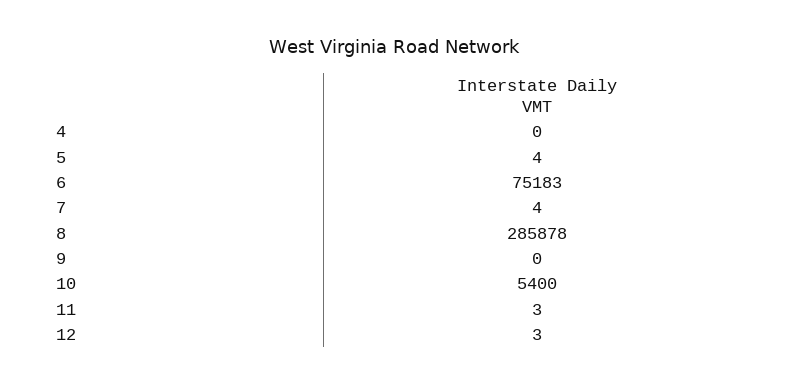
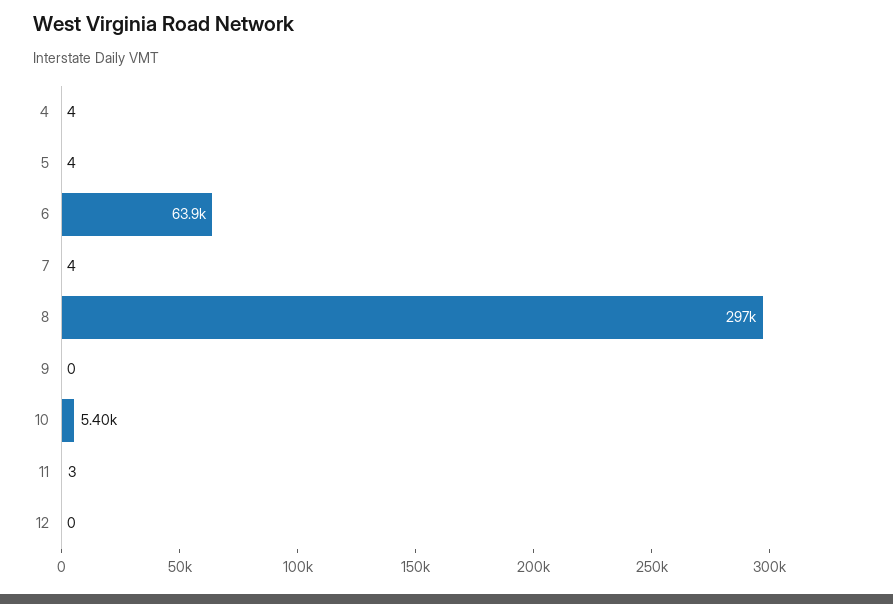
  {
-   "4": 0,
+   "4": 4,
    "5": 4,
-   "6": 75183,
+   "6": 63900,
    "7": 4,
-   "8": 285878,
+   "8": 297000,
    "9": 0,
    "10": 5400,
    "11": 3,
-   "12": 3
+   "12": 0
  }

